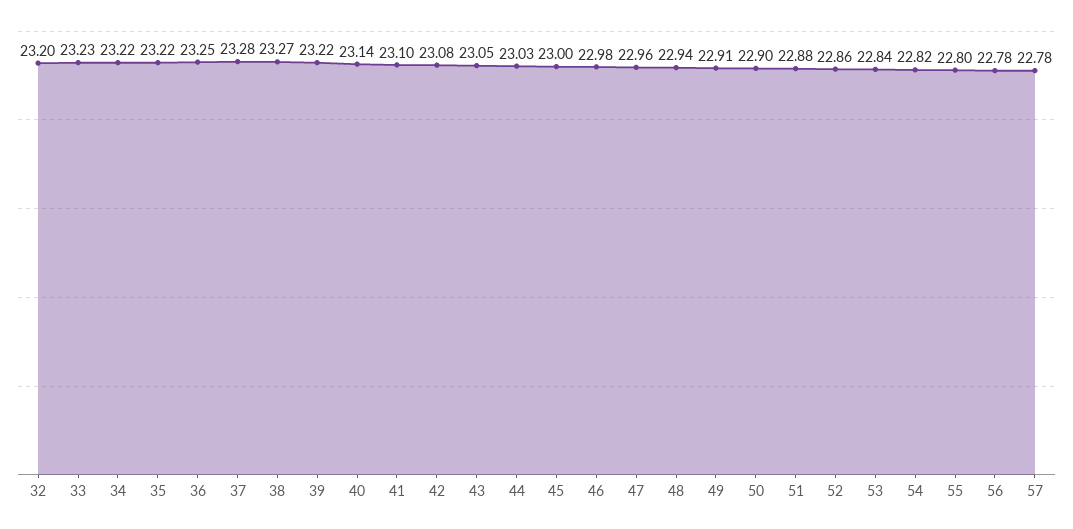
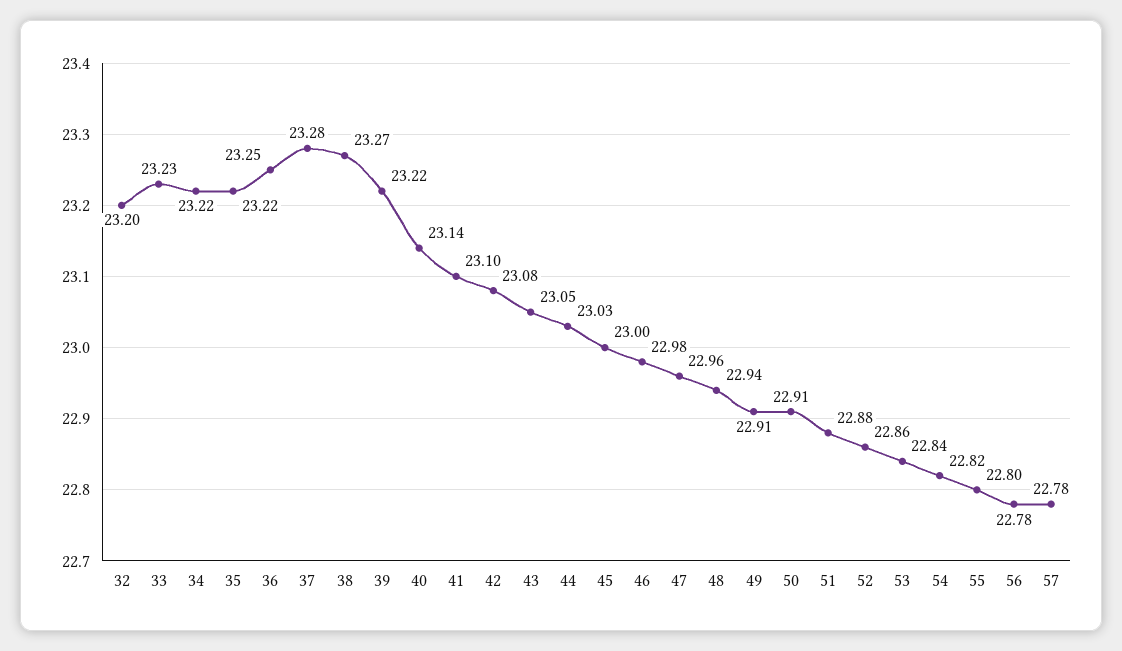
  {
    "32": 23.2,
    "33": 23.23,
    "34": 23.22,
    "35": 23.22,
    "36": 23.25,
    "37": 23.28,
    "38": 23.27,
    "39": 23.22,
    "40": 23.14,
    "41": 23.1,
    "42": 23.08,
    "43": 23.05,
    "44": 23.03,
    "45": 23,
    "46": 22.98,
    "47": 22.96,
    "48": 22.94,
    "49": 22.91,
-   "50": 22.9,
+   "50": 22.91,
    "51": 22.88,
    "52": 22.86,
    "53": 22.84,
    "54": 22.82,
    "55": 22.8,
    "56": 22.78,
    "57": 22.78
  }

